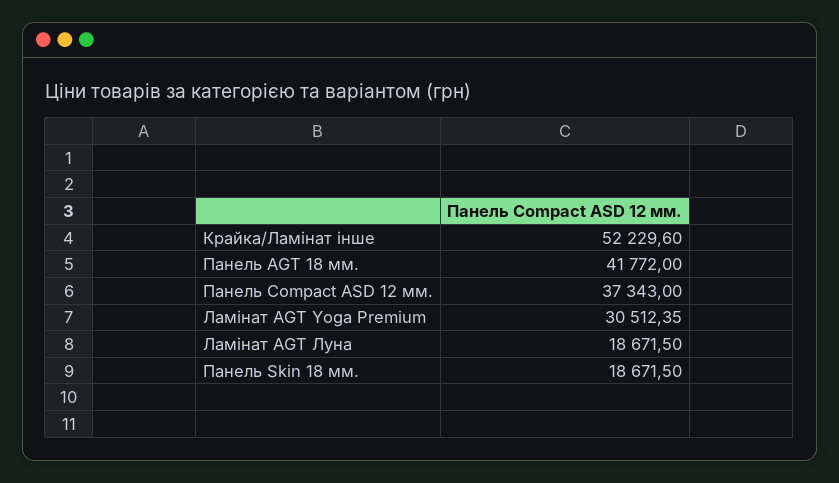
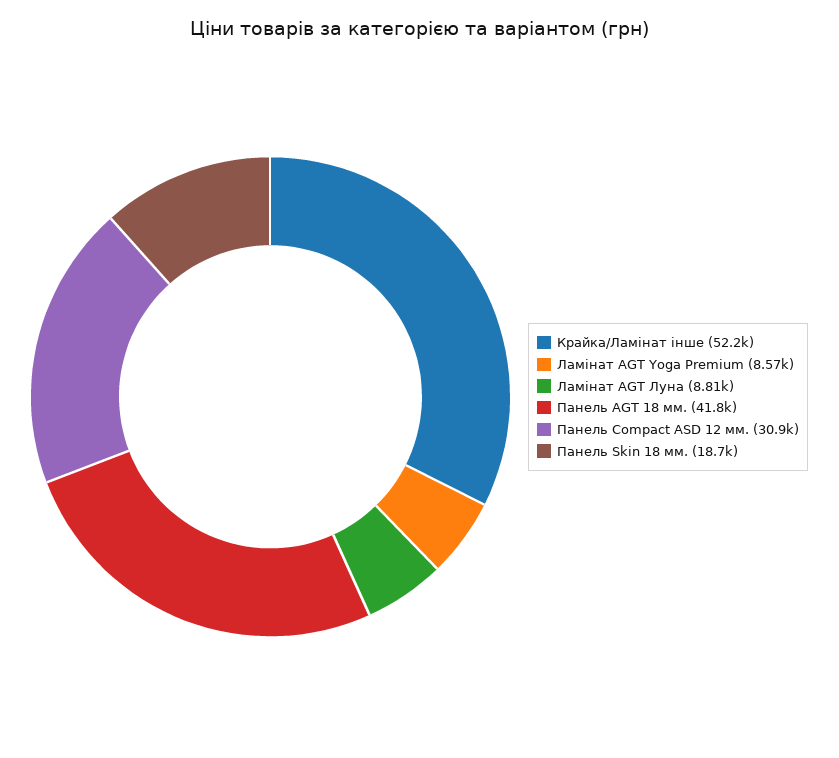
  {
    "Крайка/Ламінат інше": 52229.6,
    "Панель AGT 18 мм.": 41772,
-   "Панель Compact ASD 12 мм.": 37343,
+   "Панель Compact ASD 12 мм.": 30900,
-   "Ламінат AGT Yoga Premium": 30512.35,
+   "Ламінат AGT Yoga Premium": 8570,
-   "Ламінат AGT Луна": 18671.5,
+   "Ламінат AGT Луна": 8810,
    "Панель Skin 18 мм.": 18671.5
  }

